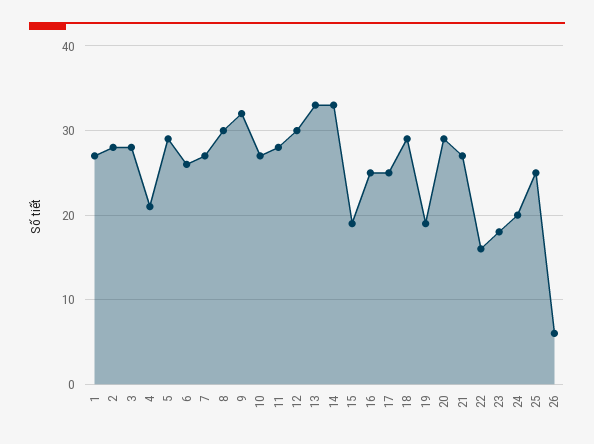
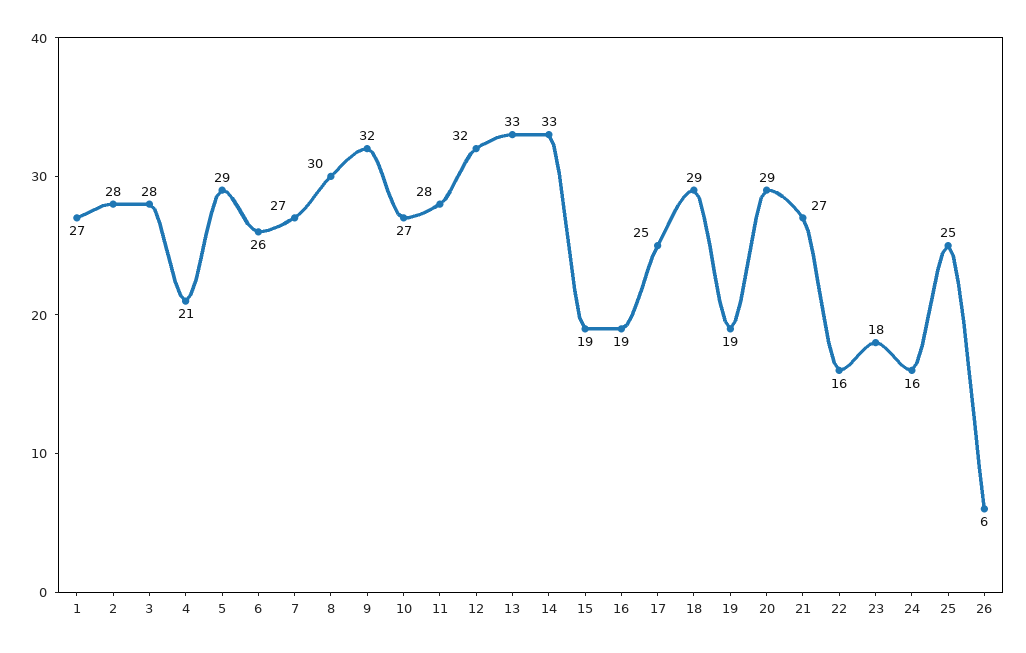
  {
    "1": 27,
    "2": 28,
    "3": 28,
    "4": 21,
    "5": 29,
    "6": 26,
    "7": 27,
    "8": 30,
    "9": 32,
    "10": 27,
    "11": 28,
-   "12": 30,
+   "12": 32,
    "13": 33,
    "14": 33,
    "15": 19,
-   "16": 25,
+   "16": 19,
    "17": 25,
    "18": 29,
    "19": 19,
    "20": 29,
    "21": 27,
    "22": 16,
    "23": 18,
-   "24": 20,
+   "24": 16,
    "25": 25,
    "26": 6
  }

